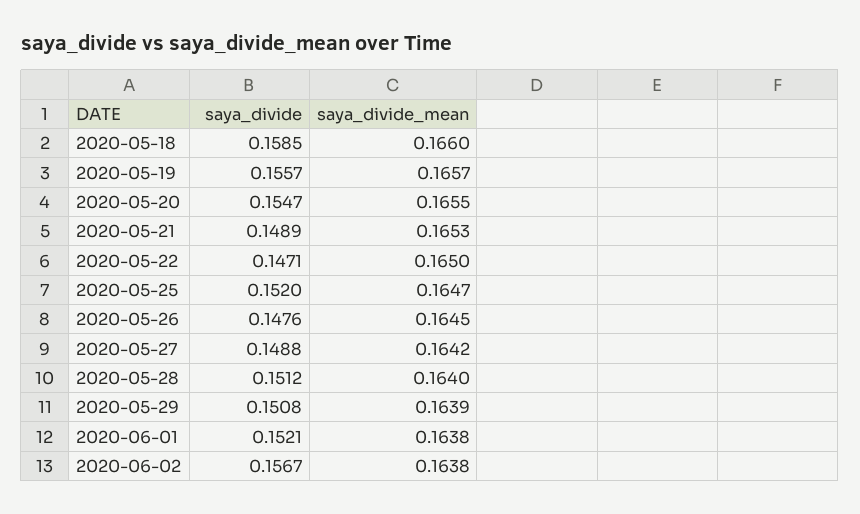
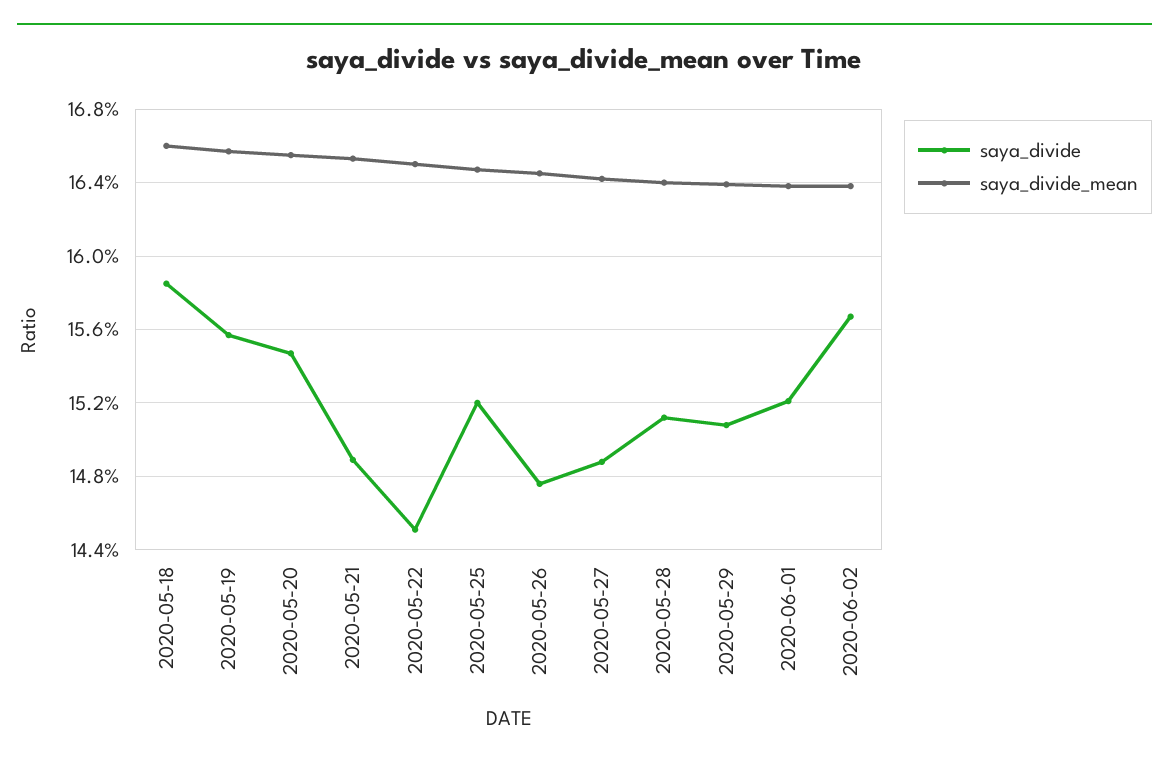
  {
    "saya_divide": {
      "2020-05-18": 0.1585,
      "2020-05-19": 0.1557,
      "2020-05-20": 0.1547,
      "2020-05-21": 0.1489,
-     "2020-05-22": 0.1471,
+     "2020-05-22": 0.145,
      "2020-05-25": 0.152,
      "2020-05-26": 0.1476,
      "2020-05-27": 0.1488,
      "2020-05-28": 0.1512,
      "2020-05-29": 0.1508,
      "2020-06-01": 0.1521,
      "2020-06-02": 0.1567
    },
    "saya_divide_mean": {
      "2020-05-18": 0.166,
      "2020-05-19": 0.1657,
      "2020-05-20": 0.1655,
      "2020-05-21": 0.1653,
      "2020-05-22": 0.165,
      "2020-05-25": 0.1647,
      "2020-05-26": 0.1645,
      "2020-05-27": 0.1642,
      "2020-05-28": 0.164,
      "2020-05-29": 0.1639,
      "2020-06-01": 0.1638,
      "2020-06-02": 0.1638
    }
  }

